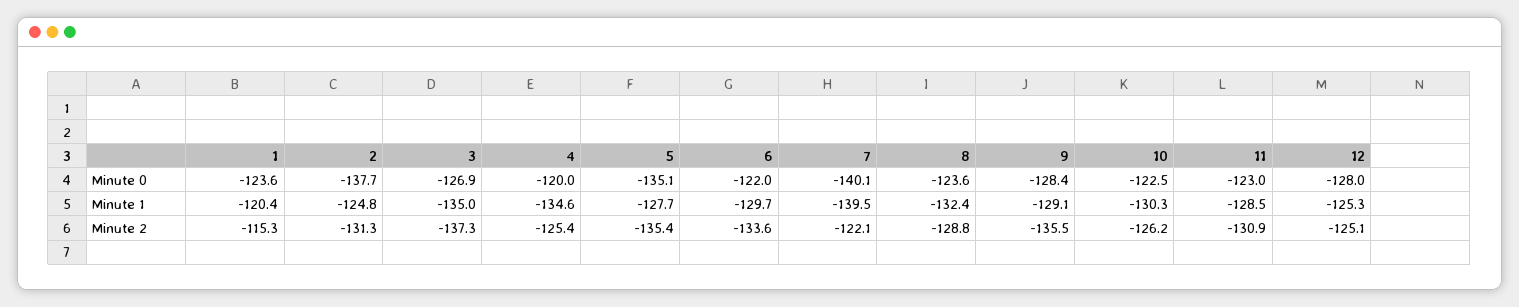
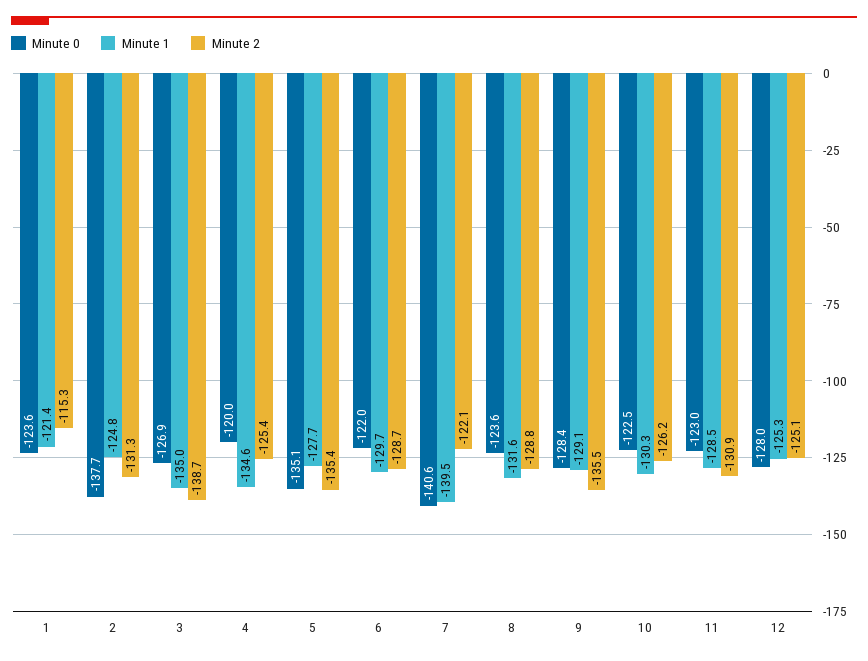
  {
    "Minute 0": {
      "1": -123.6,
      "2": -137.7,
      "3": -126.9,
      "4": -120,
      "5": -135.1,
      "6": -122,
-     "7": -140.1,
+     "7": -140.6,
      "8": -123.6,
      "9": -128.4,
      "10": -122.5,
      "11": -123,
      "12": -128
    },
    "Minute 1": {
-     "1": -120.4,
+     "1": -121.4,
      "2": -124.8,
      "3": -135,
      "4": -134.6,
      "5": -127.7,
      "6": -129.7,
      "7": -139.5,
-     "8": -132.4,
+     "8": -131.6,
      "9": -129.1,
      "10": -130.3,
      "11": -128.5,
      "12": -125.3
    },
    "Minute 2": {
      "1": -115.3,
      "2": -131.3,
-     "3": -137.3,
+     "3": -138.7,
      "4": -125.4,
      "5": -135.4,
-     "6": -133.6,
+     "6": -128.7,
      "7": -122.1,
      "8": -128.8,
      "9": -135.5,
      "10": -126.2,
      "11": -130.9,
      "12": -125.1
    }
  }

